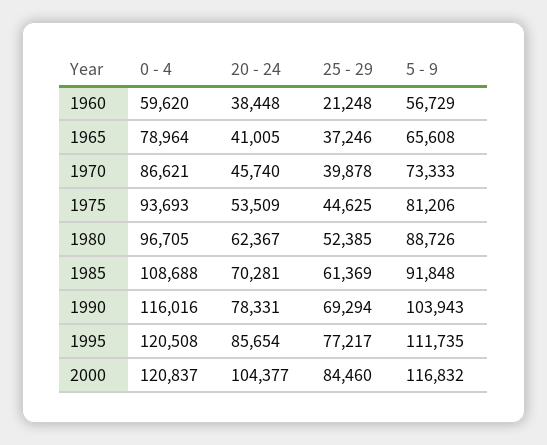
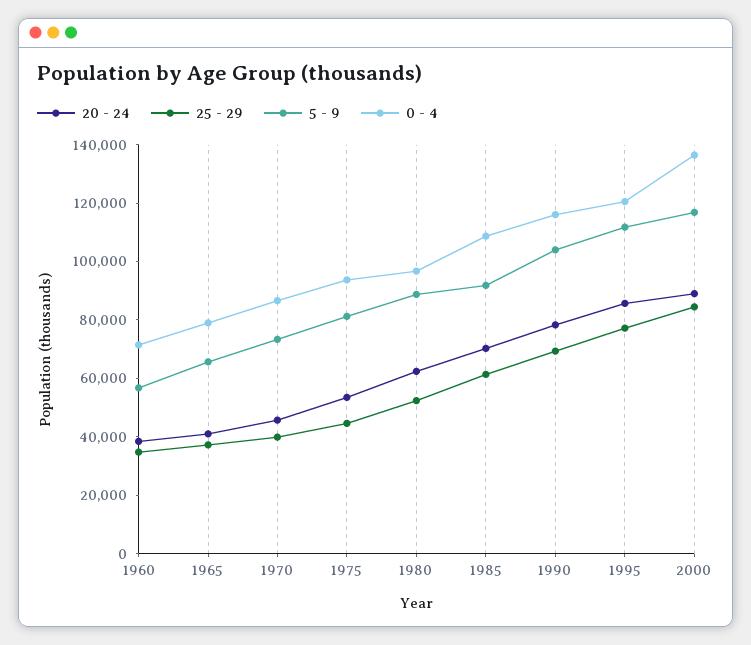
  {
    "0 - 4": {
-     "1960": 59620,
+     "1960": 70000,
      "1965": 78964,
      "1970": 86621,
      "1975": 93693,
      "1980": 96705,
      "1985": 108688,
      "1990": 116016,
      "1995": 120508,
-     "2000": 120837
+     "2000": 135000
    },
    "20 - 24": {
      "1960": 38448,
      "1965": 41005,
      "1970": 45740,
      "1975": 53509,
      "1980": 62367,
      "1985": 70281,
      "1990": 78331,
      "1995": 85654,
-     "2000": 104377
+     "2000": 90000
    },
    "25 - 29": {
-     "1960": 21248,
+     "1960": 35000,
      "1965": 37246,
      "1970": 39878,
      "1975": 44625,
      "1980": 52385,
      "1985": 61369,
      "1990": 69294,
      "1995": 77217,
      "2000": 84460
    },
    "5 - 9": {
      "1960": 56729,
      "1965": 65608,
      "1970": 73333,
      "1975": 81206,
      "1980": 88726,
      "1985": 91848,
      "1990": 103943,
      "1995": 111735,
      "2000": 116832
    }
  }

